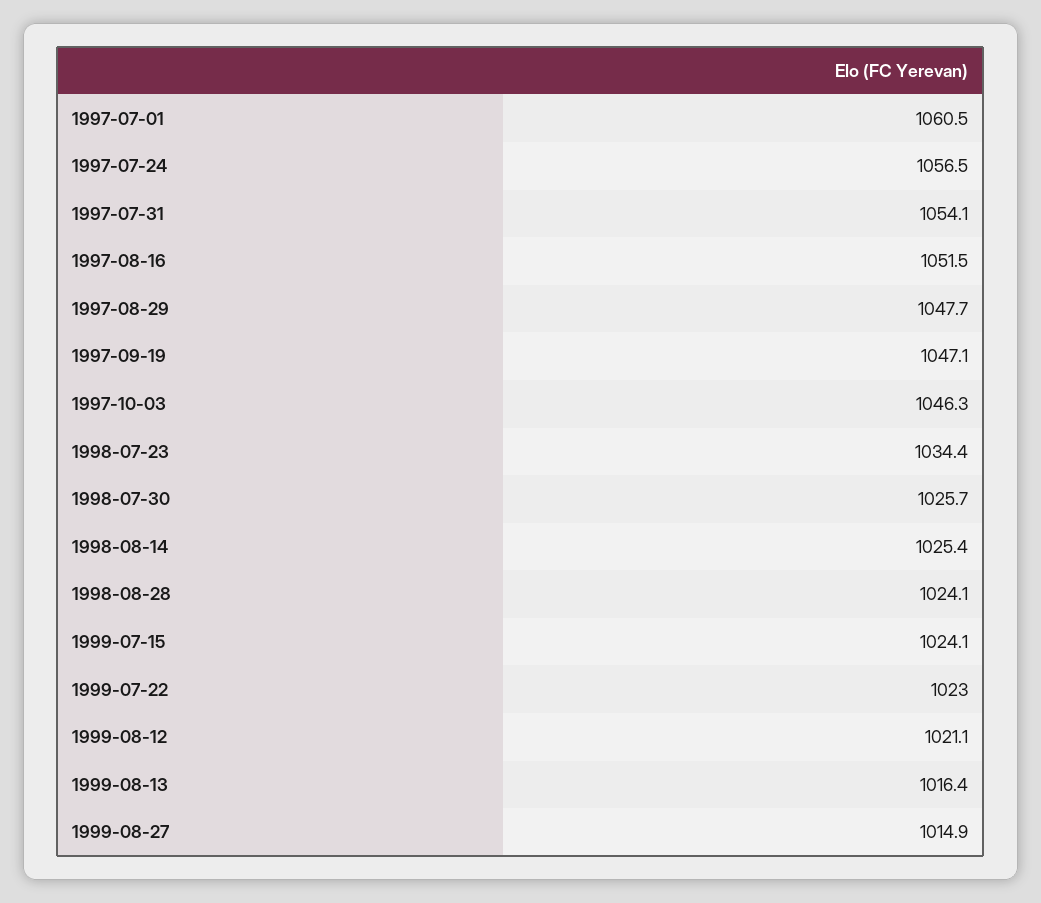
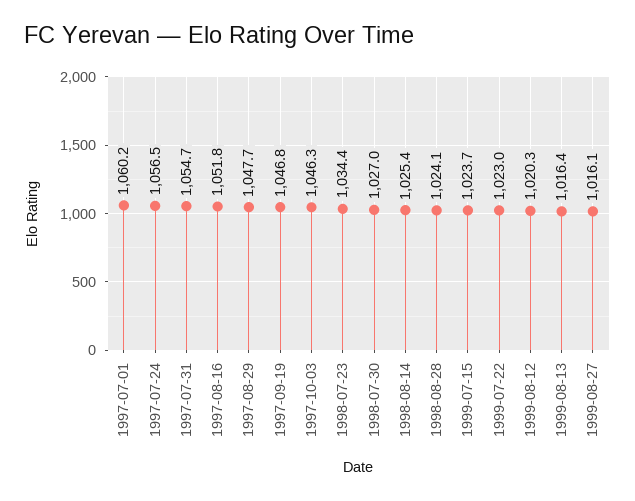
  {
-   "1997-07-01": 1060.5,
+   "1997-07-01": 1060.2,
    "1997-07-24": 1056.5,
-   "1997-07-31": 1054.1,
+   "1997-07-31": 1054.7,
-   "1997-08-16": 1051.5,
+   "1997-08-16": 1051.8,
    "1997-08-29": 1047.7,
-   "1997-09-19": 1047.1,
+   "1997-09-19": 1046.8,
    "1997-10-03": 1046.3,
    "1998-07-23": 1034.4,
-   "1998-07-30": 1025.7,
+   "1998-07-30": 1027,
    "1998-08-14": 1025.4,
    "1998-08-28": 1024.1,
-   "1999-07-15": 1024.1,
+   "1999-07-15": 1023.7,
    "1999-07-22": 1023,
-   "1999-08-12": 1021.1,
+   "1999-08-12": 1020.3,
    "1999-08-13": 1016.4,
-   "1999-08-27": 1014.9
+   "1999-08-27": 1016.1
  }

